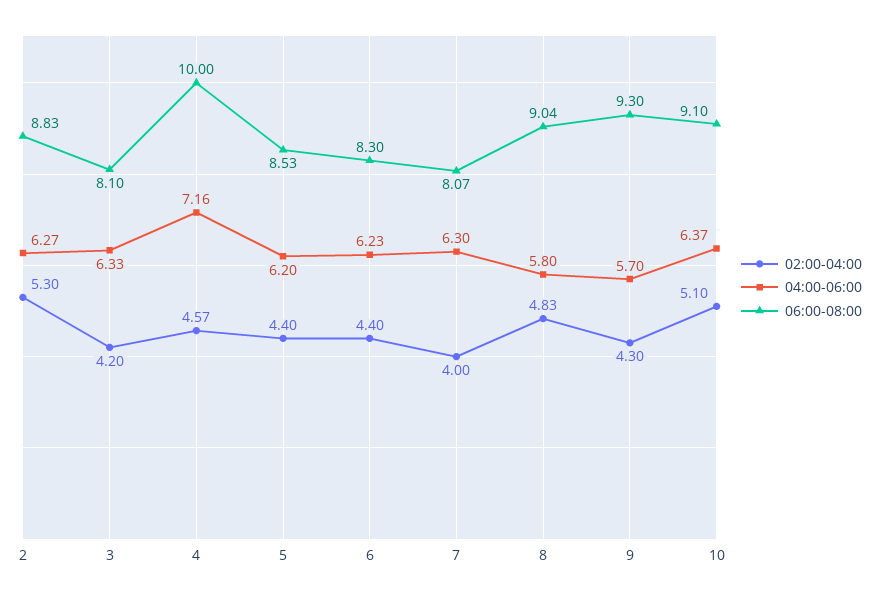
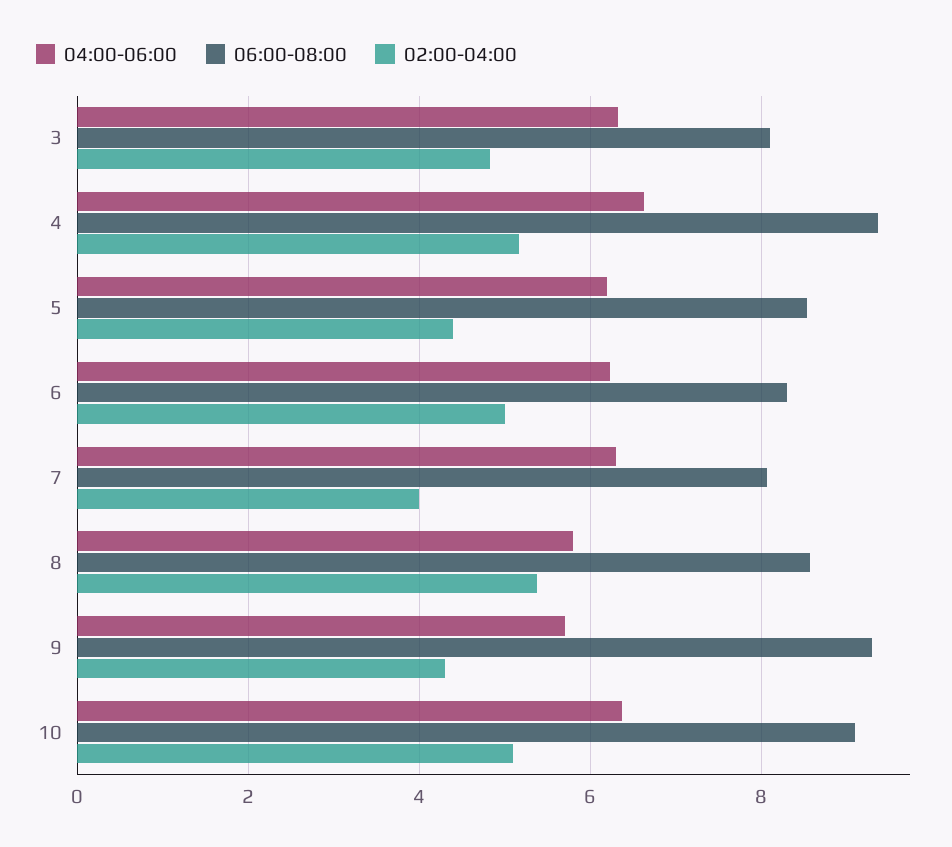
  {
    "02:00-04:00": {
-     "2": 5.3,
-     "3": 4.2,
+     "3": 4.8,
-     "4": 4.57,
+     "4": 5.2,
      "5": 4.4,
-     "6": 4.4,
+     "6": 5,
      "7": 4,
-     "8": 4.83,
+     "8": 5.4,
      "9": 4.3,
      "10": 5.1
    },
    "04:00-06:00": {
-     "2": 6.27,
      "3": 6.33,
-     "4": 7.16,
+     "4": 6.6,
      "5": 6.2,
      "6": 6.23,
      "7": 6.3,
      "8": 5.8,
      "9": 5.7,
      "10": 6.37
    },
    "06:00-08:00": {
-     "2": 8.83,
      "3": 8.1,
-     "4": 10,
+     "4": 9.4,
      "5": 8.53,
      "6": 8.3,
      "7": 8.07,
-     "8": 9.04,
+     "8": 8.6,
      "9": 9.3,
      "10": 9.1
    }
  }

